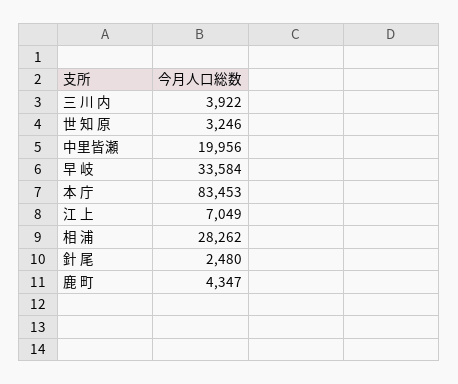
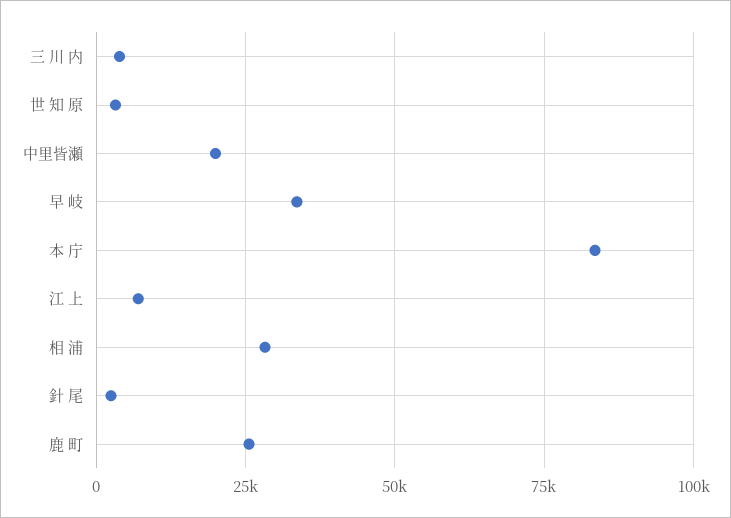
  {
    "三 川 内": 3922,
    "世 知 原": 3246,
    "中里皆瀬": 19956,
    "早 岐": 33584,
    "本 庁": 83453,
    "江 上": 7049,
    "相 浦": 28262,
    "針 尾": 2480,
-   "鹿 町": 4347
+   "鹿 町": 25000
  }

